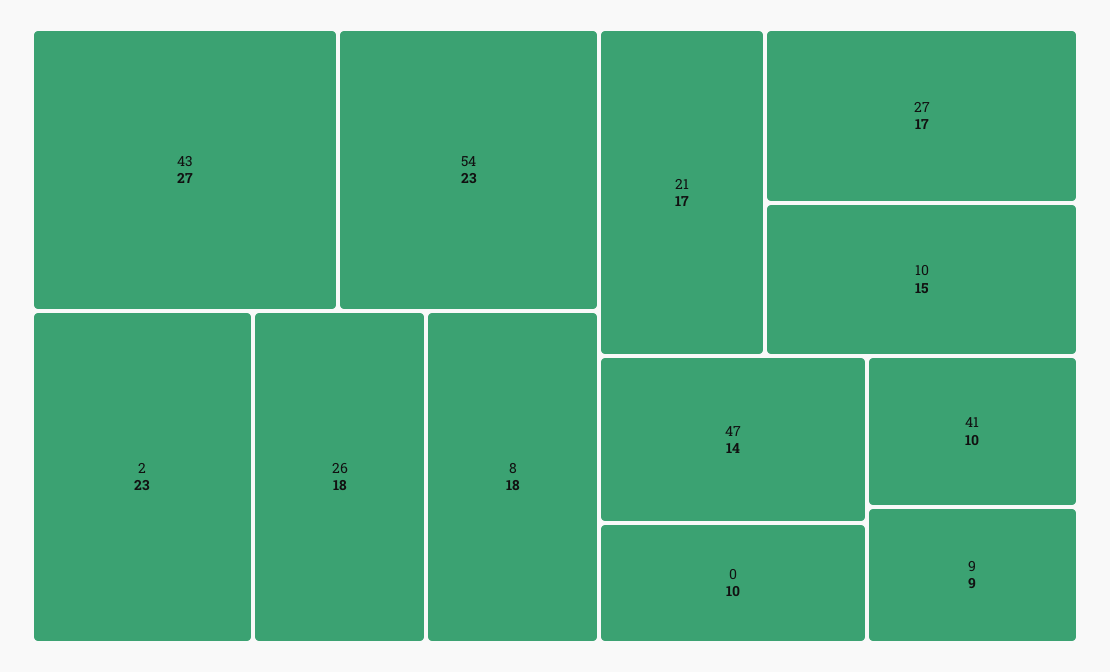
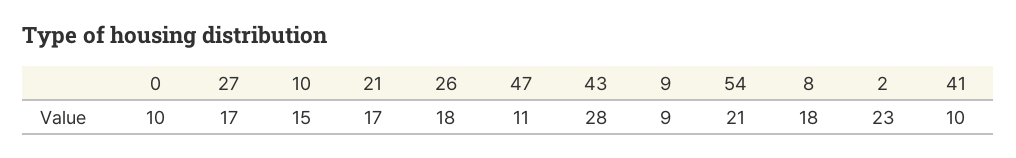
  {
-   "43": 27,
+   "43": 28,
-   "54": 23,
+   "54": 21,
    "2": 23,
    "26": 18,
    "8": 18,
    "21": 17,
    "27": 17,
    "10": 15,
-   "47": 14,
+   "47": 11,
    "0": 10,
    "41": 10,
    "9": 9
  }

